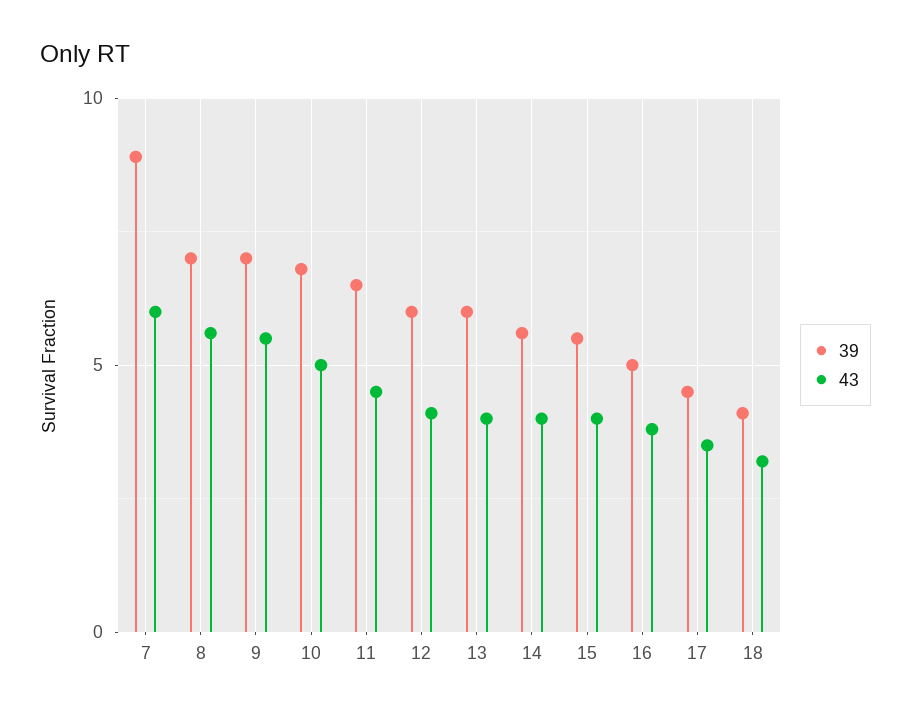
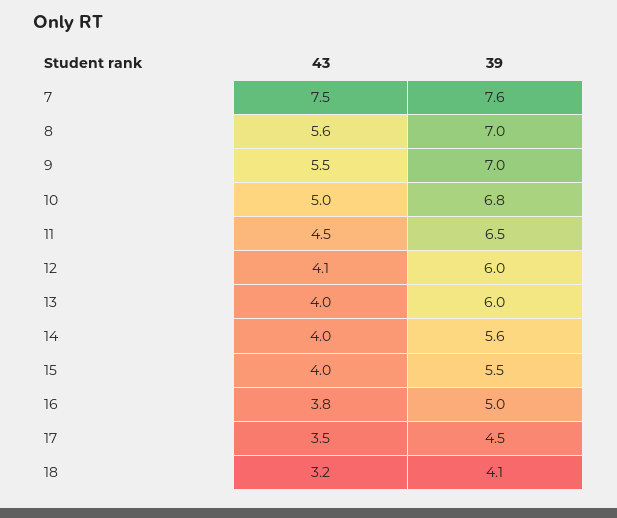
  {
    "39": {
-     "7": 9,
+     "7": 7.6,
      "8": 7,
      "9": 7,
      "10": 6.8,
      "11": 6.5,
      "12": 6,
      "13": 6,
      "14": 5.6,
      "15": 5.5,
      "16": 5,
      "17": 4.5,
      "18": 4.1
    },
    "43": {
-     "7": 6,
+     "7": 7.5,
      "8": 5.6,
      "9": 5.5,
      "10": 5,
      "11": 4.5,
      "12": 4.1,
      "13": 4,
      "14": 4,
      "15": 4,
      "16": 3.8,
      "17": 3.5,
      "18": 3.2
    }
  }

